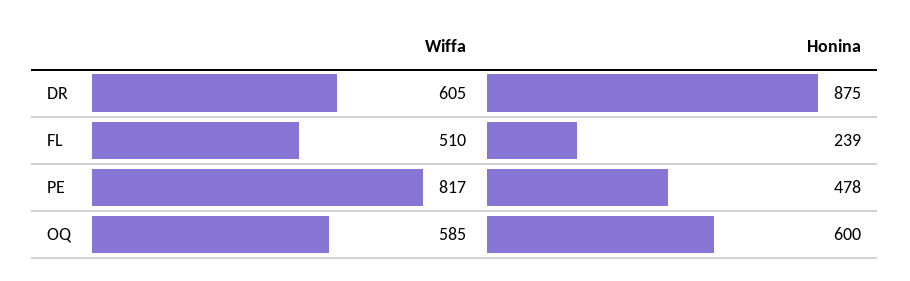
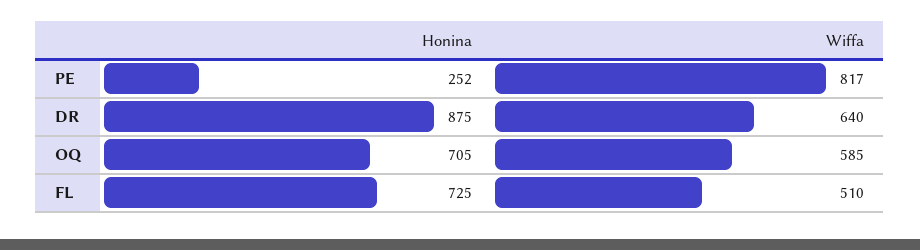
  {
    "Wiffa": {
-     "DR": 605,
+     "DR": 640,
      "FL": 510,
      "PE": 817,
      "OQ": 585
    },
    "Honina": {
      "DR": 875,
-     "FL": 239,
+     "FL": 725,
-     "PE": 478,
+     "PE": 252,
-     "OQ": 600
+     "OQ": 705
    }
  }

